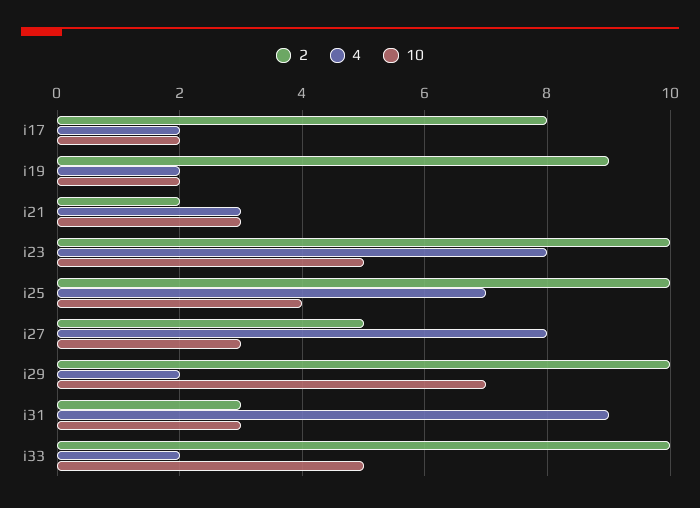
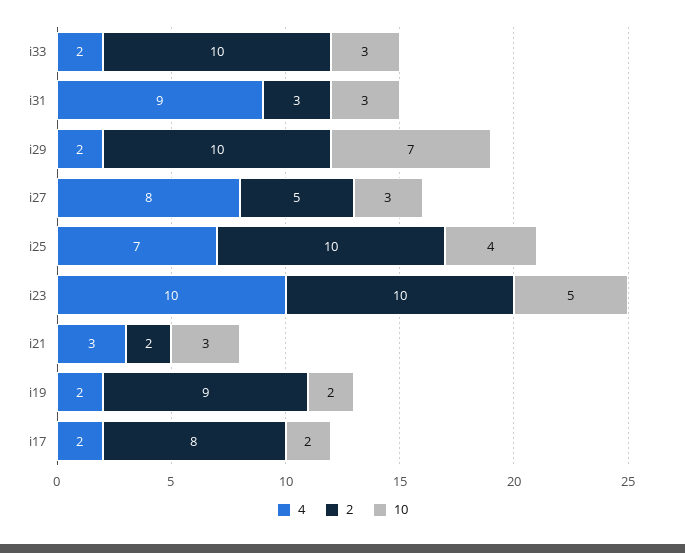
  {
    "2": {
      "i17": 8,
      "i19": 9,
      "i21": 2,
      "i23": 10,
      "i25": 10,
      "i27": 5,
      "i29": 10,
      "i31": 3,
      "i33": 10
    },
    "4": {
      "i17": 2,
      "i19": 2,
      "i21": 3,
-     "i23": 8,
+     "i23": 10,
      "i25": 7,
      "i27": 8,
      "i29": 2,
      "i31": 9,
      "i33": 2
    },
    "10": {
      "i17": 2,
      "i19": 2,
      "i21": 3,
      "i23": 5,
      "i25": 4,
      "i27": 3,
      "i29": 7,
      "i31": 3,
-     "i33": 5
+     "i33": 3
    }
  }

